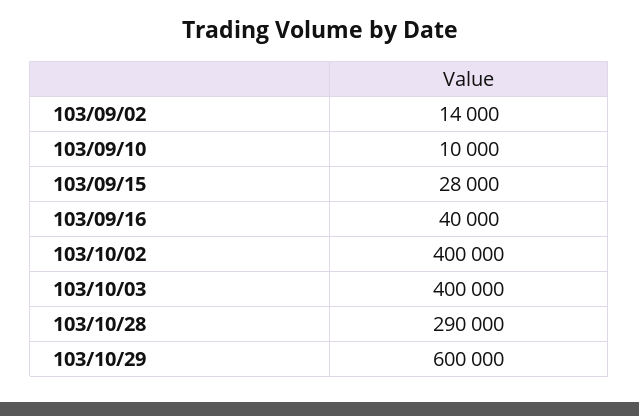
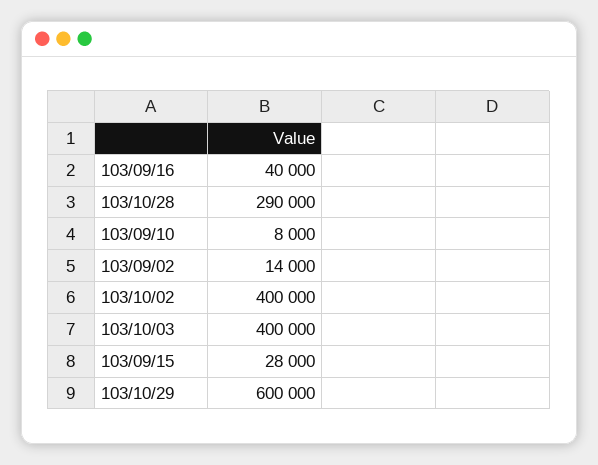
  {
    "103/09/02": 14000,
-   "103/09/10": 10000,
+   "103/09/10": 8000,
    "103/09/15": 28000,
    "103/09/16": 40000,
    "103/10/02": 400000,
    "103/10/03": 400000,
    "103/10/28": 290000,
    "103/10/29": 600000
  }

